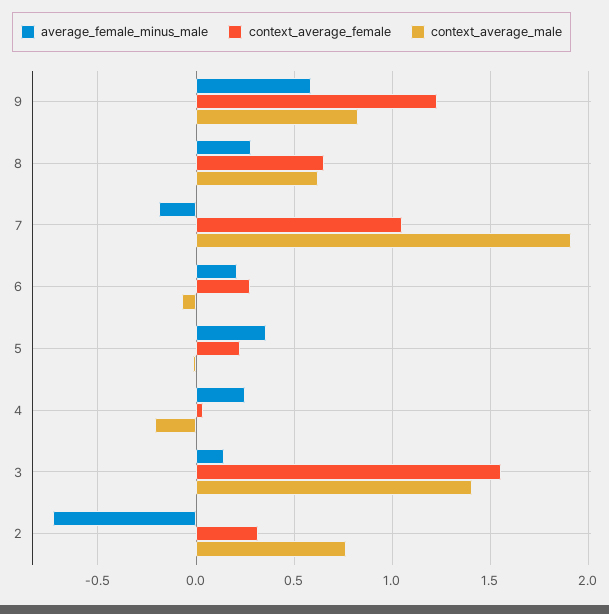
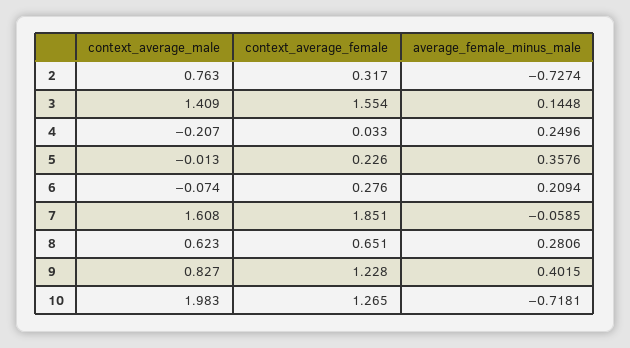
  {
    "average_female_minus_male": {
-     "9": 0.6,
+     "9": 0.4015,
      "8": 0.2806,
-     "7": -0.2,
+     "7": -0.0585,
      "6": 0.2094,
      "5": 0.3576,
      "4": 0.2496,
      "3": 0.1448,
-     "2": -0.7274
+     "2": -0.7274,
+     "10": -0.7181
    },
    "context_average_female": {
      "9": 1.228,
      "8": 0.651,
-     "7": 1.05,
+     "7": 1.851,
      "6": 0.276,
      "5": 0.226,
      "4": 0.033,
      "3": 1.554,
-     "2": 0.317
+     "2": 0.317,
+     "10": 1.265
    },
    "context_average_male": {
      "9": 0.827,
      "8": 0.623,
-     "7": 1.9,
+     "7": 1.608,
      "6": -0.074,
      "5": -0.013,
      "4": -0.207,
      "3": 1.409,
-     "2": 0.763
+     "2": 0.763,
+     "10": 1.983
    }
  }

